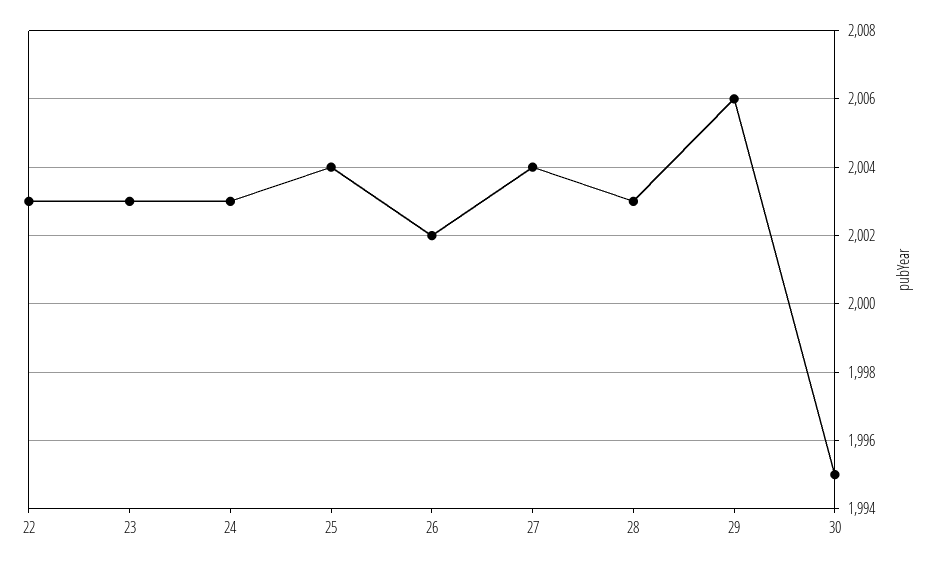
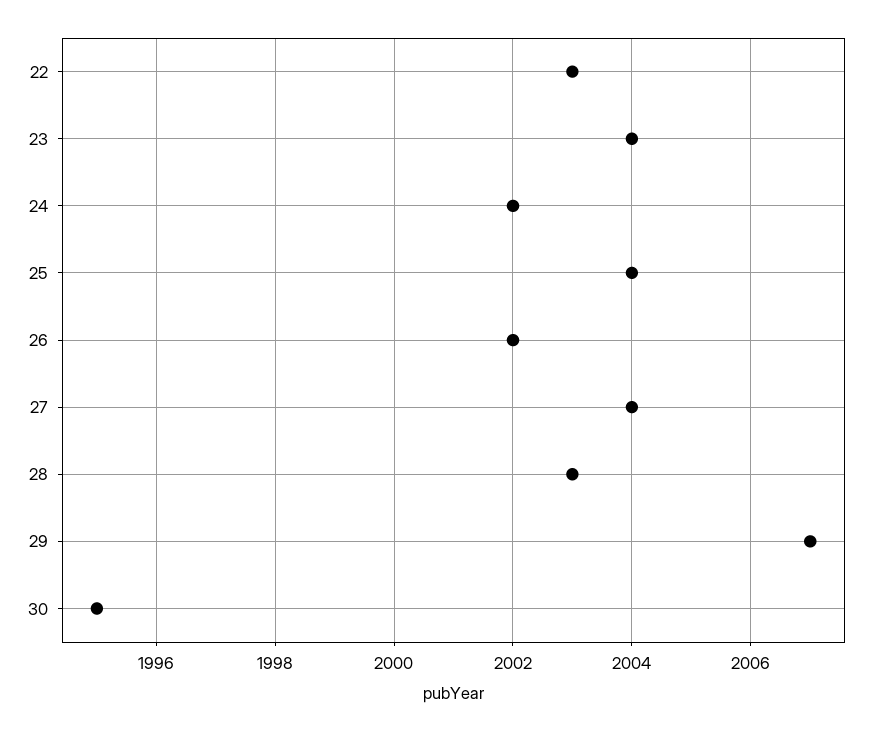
  {
    "22": 2003,
-   "23": 2003,
+   "23": 2004,
-   "24": 2003,
+   "24": 2002,
    "25": 2004,
    "26": 2002,
    "27": 2004,
    "28": 2003,
-   "29": 2006,
+   "29": 2007,
    "30": 1995
  }

